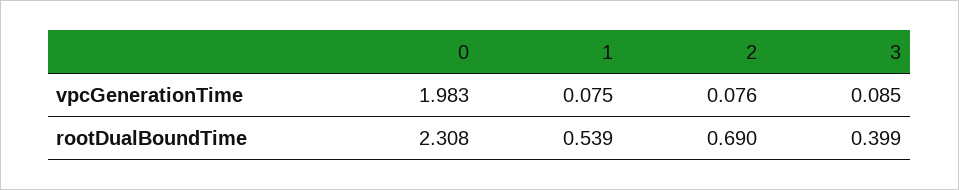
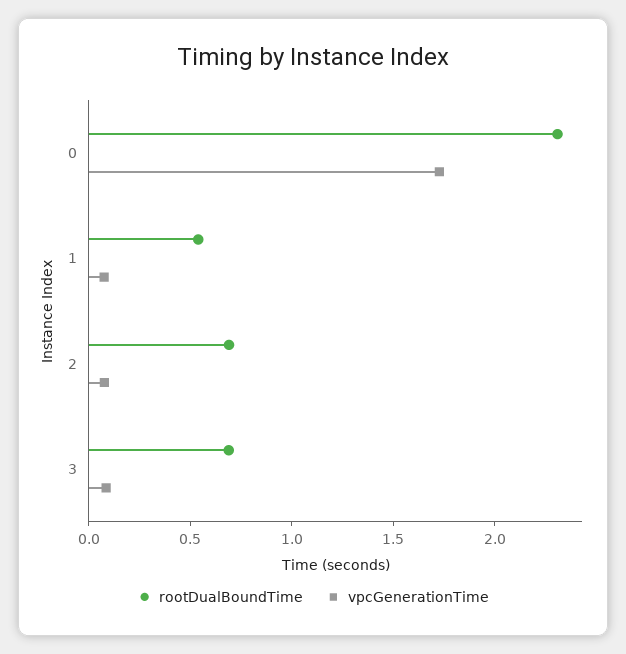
  {
    "vpcGenerationTime": {
-     "0": 1.983,
+     "0": 1.7,
      "1": 0.075,
      "2": 0.076,
      "3": 0.085
    },
    "rootDualBoundTime": {
      "0": 2.308,
      "1": 0.539,
      "2": 0.69,
-     "3": 0.399
+     "3": 0.7
    }
  }

